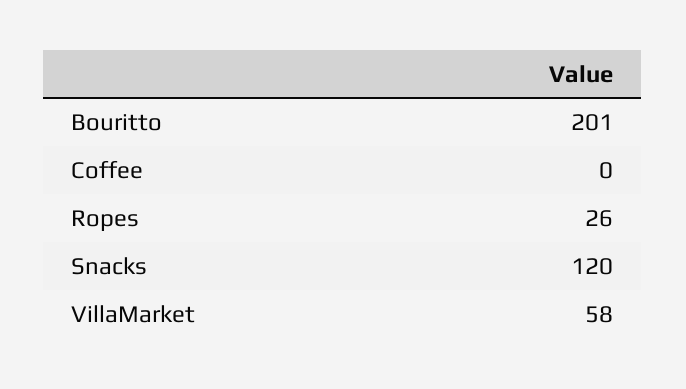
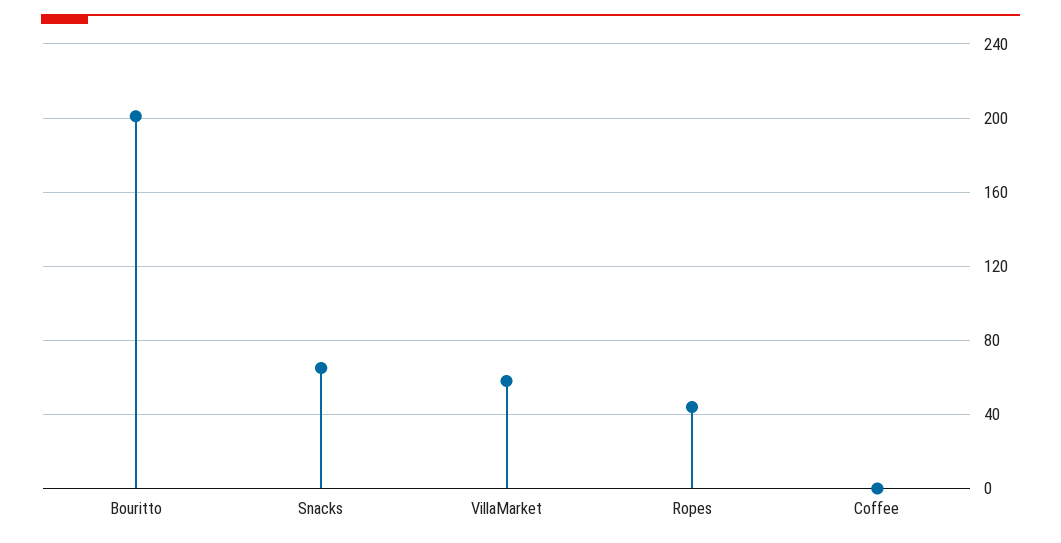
  {
    "Bouritto": 201,
    "Coffee": 0,
-   "Ropes": 26,
+   "Ropes": 45,
-   "Snacks": 120,
+   "Snacks": 65,
    "VillaMarket": 58
  }

